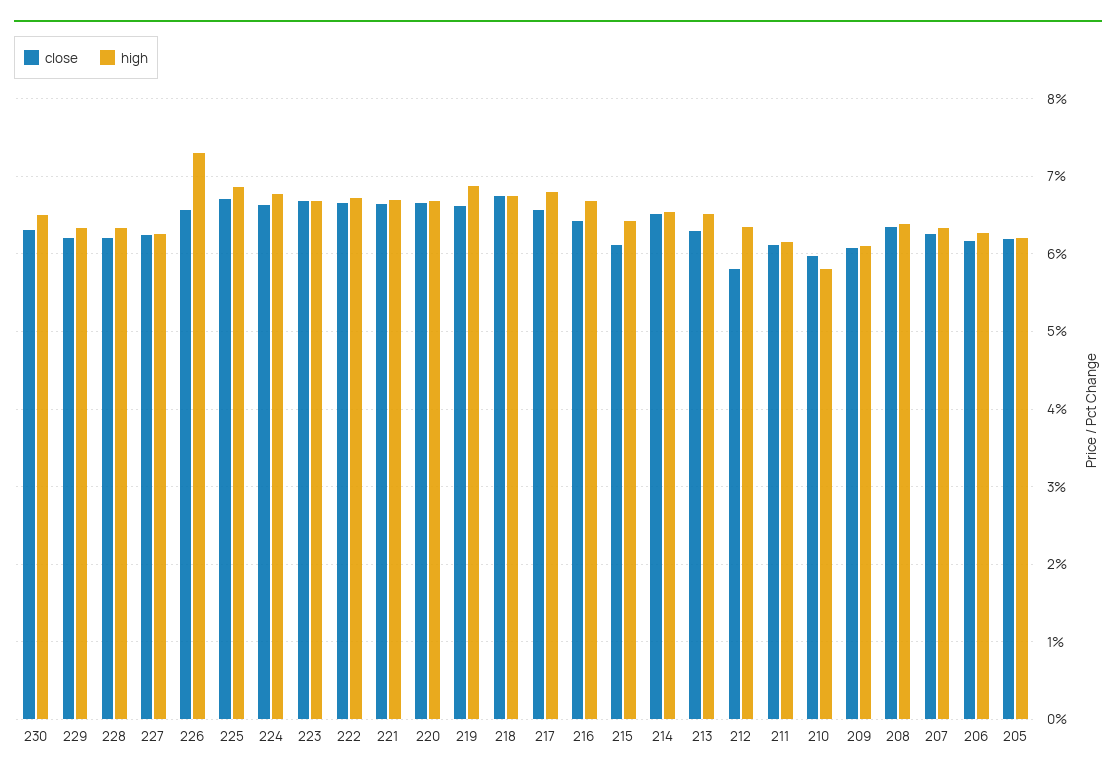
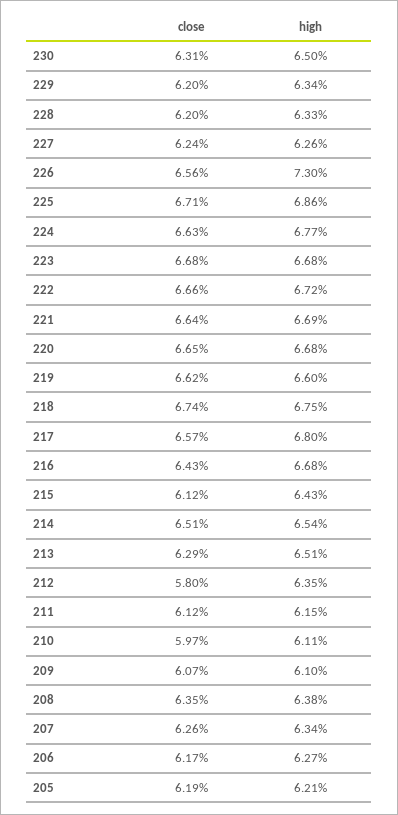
  {
    "close": {
      "230": 6.31,
      "229": 6.2,
      "228": 6.2,
      "227": 6.24,
      "226": 6.56,
      "225": 6.71,
      "224": 6.63,
      "223": 6.68,
      "222": 6.66,
      "221": 6.64,
      "220": 6.65,
      "219": 6.62,
      "218": 6.74,
      "217": 6.57,
      "216": 6.43,
      "215": 6.12,
      "214": 6.51,
      "213": 6.29,
      "212": 5.8,
      "211": 6.12,
      "210": 5.97,
      "209": 6.07,
      "208": 6.35,
      "207": 6.26,
      "206": 6.17,
      "205": 6.19
    },
    "high": {
      "230": 6.5,
      "229": 6.34,
      "228": 6.33,
      "227": 6.26,
      "226": 7.3,
      "225": 6.86,
      "224": 6.77,
      "223": 6.68,
      "222": 6.72,
      "221": 6.69,
      "220": 6.68,
-     "219": 6.9,
+     "219": 6.6,
      "218": 6.75,
      "217": 6.8,
      "216": 6.68,
      "215": 6.43,
      "214": 6.54,
      "213": 6.51,
      "212": 6.35,
      "211": 6.15,
-     "210": 5.8,
+     "210": 6.11,
      "209": 6.1,
      "208": 6.38,
      "207": 6.34,
      "206": 6.27,
      "205": 6.21
    }
  }

